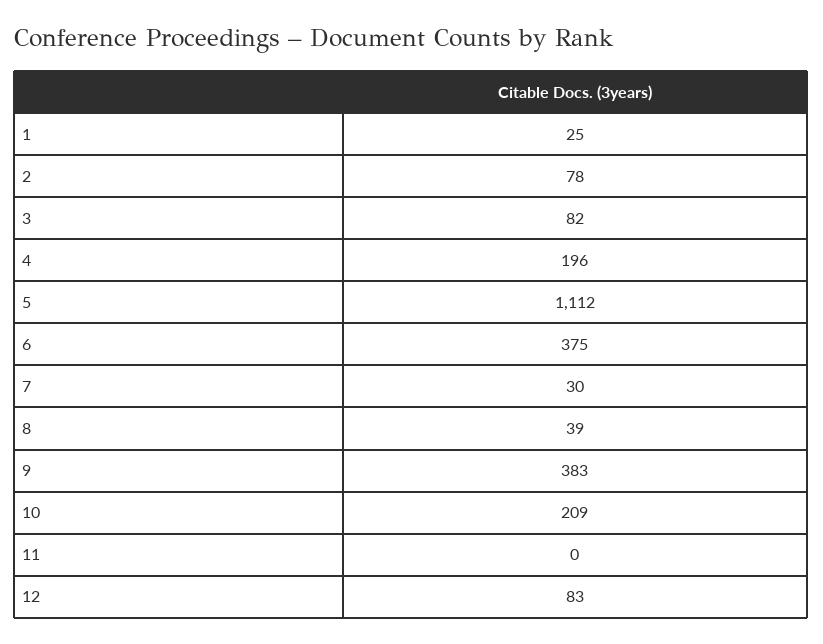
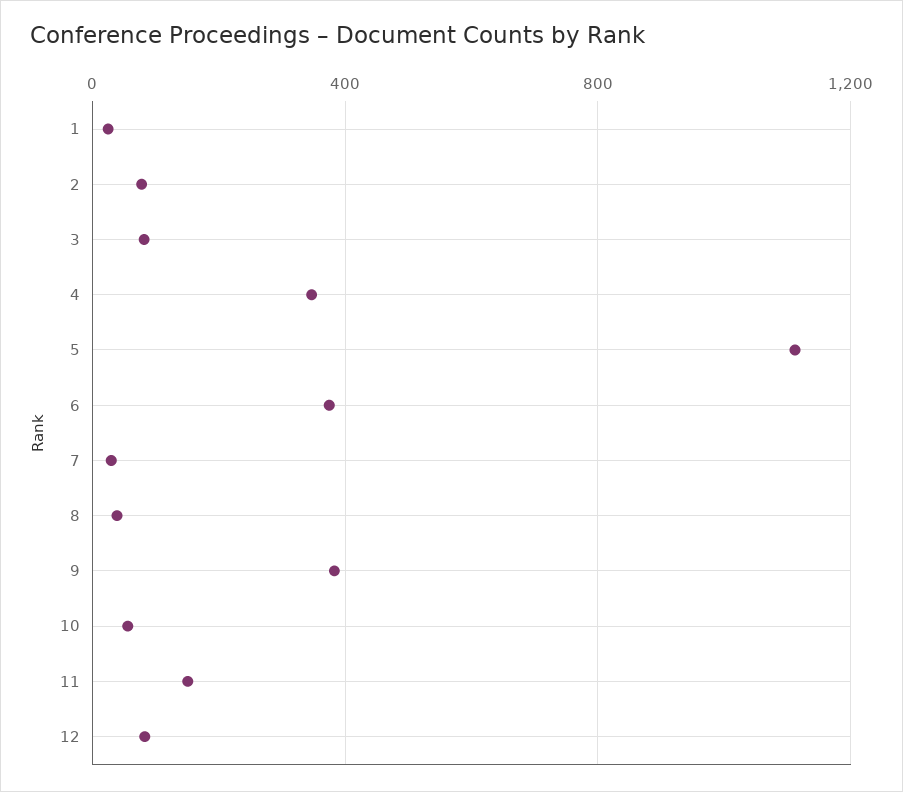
  {
    "1": 25,
    "2": 78,
    "3": 82,
-   "4": 196,
+   "4": 350,
    "5": 1112,
    "6": 375,
    "7": 30,
    "8": 39,
    "9": 383,
-   "10": 209,
+   "10": 50,
-   "11": 0,
+   "11": 150,
    "12": 83
  }

